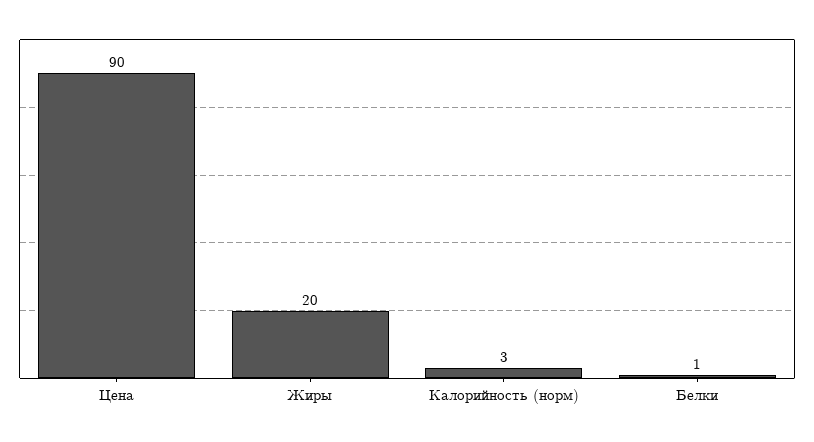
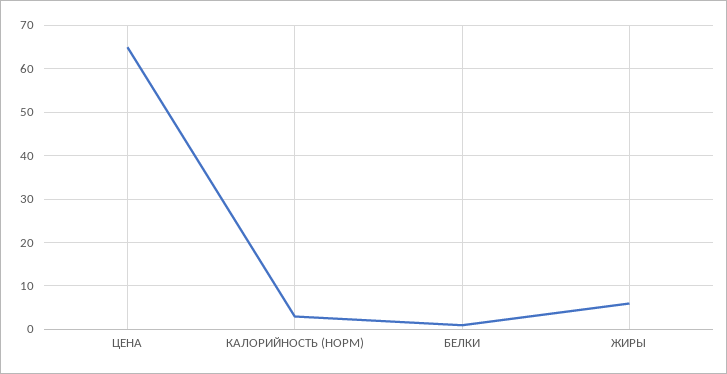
  {
-   "Цена": 90,
+   "Цена": 65,
-   "Жиры": 20,
+   "Жиры": 5,
    "Калорийность (норм)": 3,
    "Белки": 1
  }

